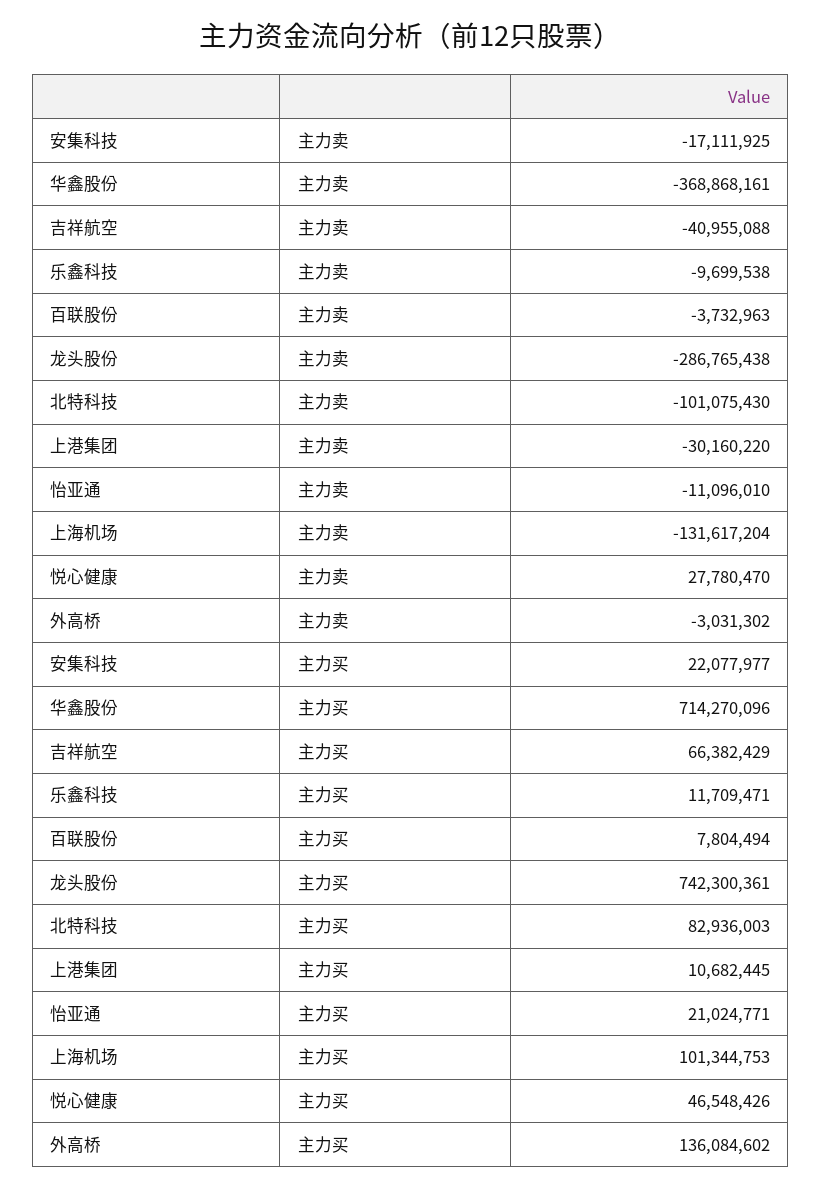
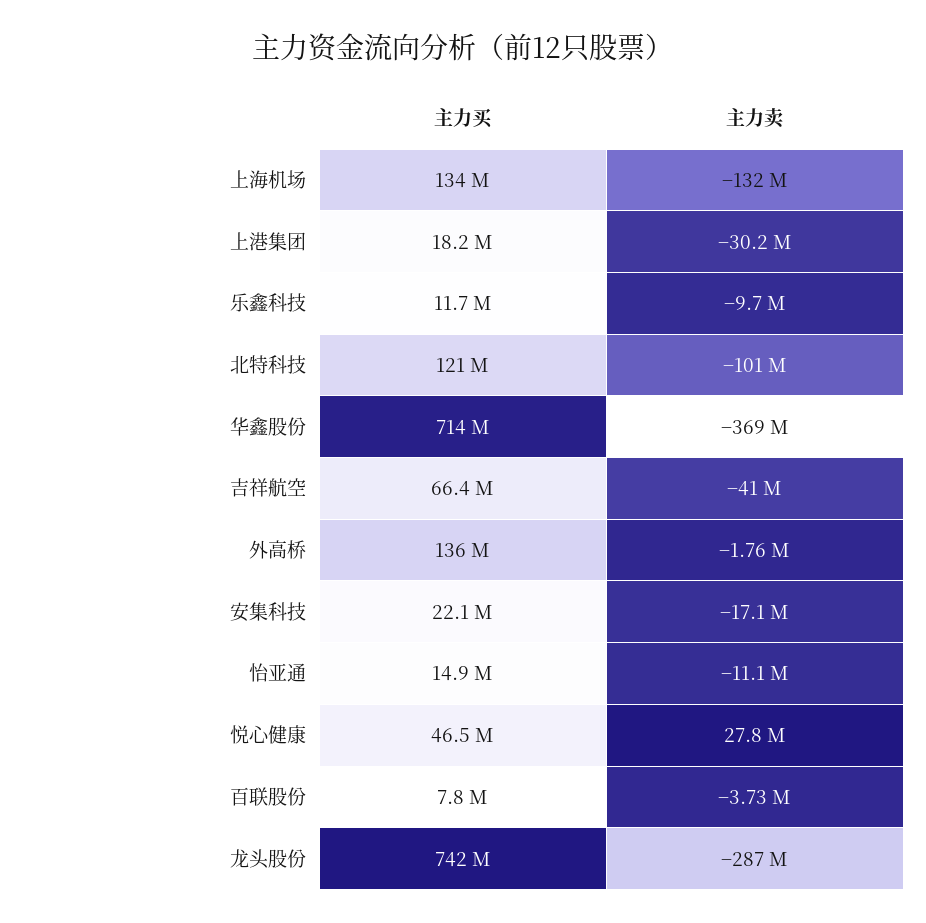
  {
    "安集科技": {
      "主力卖": -17111925,
      "主力买": 22077977
    },
    "华鑫股份": {
      "主力卖": -368868161,
      "主力买": 714270096
    },
    "吉祥航空": {
      "主力卖": -40955088,
      "主力买": 66382429
    },
    "乐鑫科技": {
      "主力卖": -9699538,
      "主力买": 11709471
    },
    "百联股份": {
      "主力卖": -3732963,
      "主力买": 7804494
    },
    "龙头股份": {
      "主力卖": -286765438,
      "主力买": 742300361
    },
    "北特科技": {
      "主力卖": -101075430,
-     "主力买": 82936003
+     "主力买": 121000000
    },
    "上港集团": {
      "主力卖": -30160220,
-     "主力买": 10682445
+     "主力买": 18200000
    },
    "怡亚通": {
      "主力卖": -11096010,
-     "主力买": 21024771
+     "主力买": 14900000
    },
    "上海机场": {
      "主力卖": -131617204,
-     "主力买": 101344753
+     "主力买": 134000000
    },
    "悦心健康": {
      "主力卖": 27780470,
      "主力买": 46548426
    },
    "外高桥": {
-     "主力卖": -3031302,
+     "主力卖": -1760000,
      "主力买": 136084602
    }
  }

